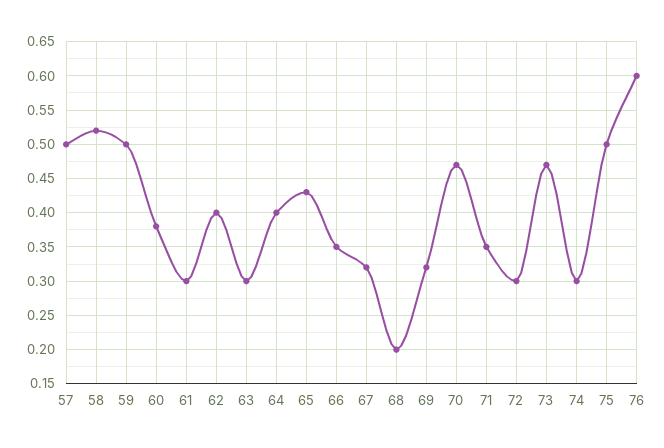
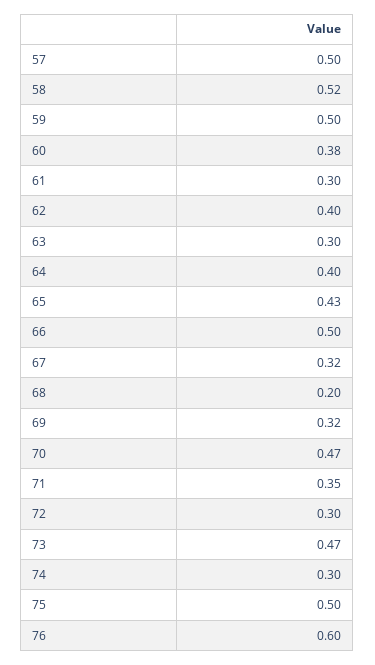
  {
    "57": 0.5,
    "58": 0.52,
    "59": 0.5,
    "60": 0.38,
    "61": 0.3,
    "62": 0.4,
    "63": 0.3,
    "64": 0.4,
    "65": 0.43,
-   "66": 0.35,
+   "66": 0.5,
    "67": 0.32,
    "68": 0.2,
    "69": 0.32,
    "70": 0.47,
    "71": 0.35,
    "72": 0.3,
    "73": 0.47,
    "74": 0.3,
    "75": 0.5,
    "76": 0.6
  }

